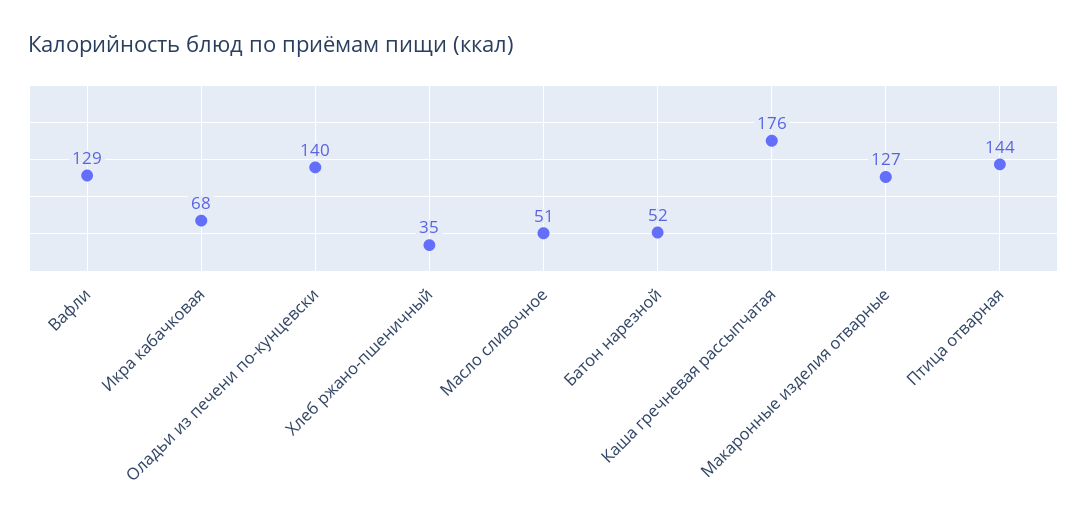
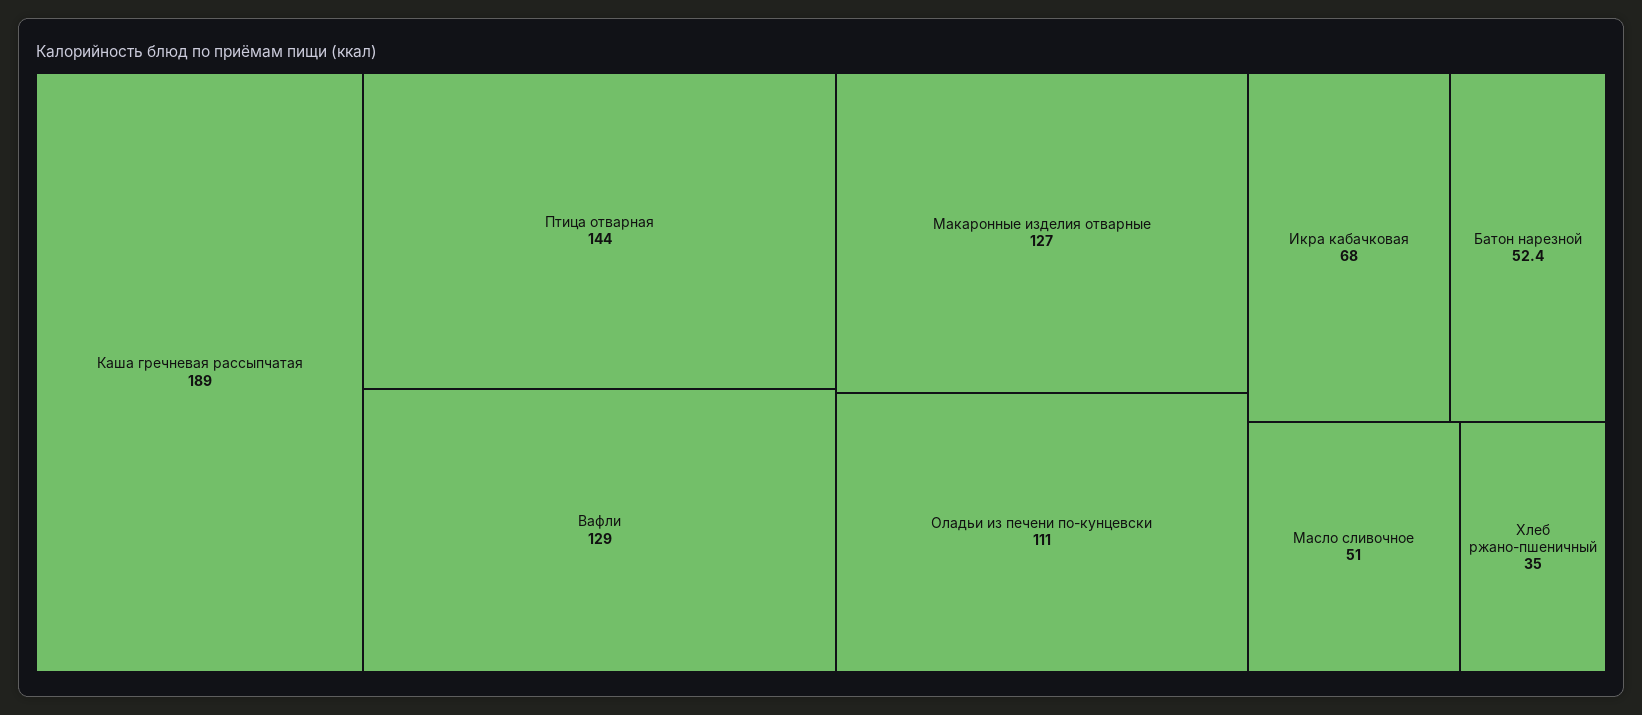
  {
    "Вафли": 129,
    "Икра кабачковая": 68,
-   "Оладьи из печени по-кунцевски": 140,
+   "Оладьи из печени по-кунцевски": 111,
    "Хлеб ржано-пшеничный": 35,
    "Масло сливочное": 51,
    "Батон нарезной": 52.4,
-   "Каша гречневая рассыпчатая": 176,
+   "Каша гречневая рассыпчатая": 189,
    "Макаронные изделия отварные": 127,
    "Птица отварная": 144
  }

